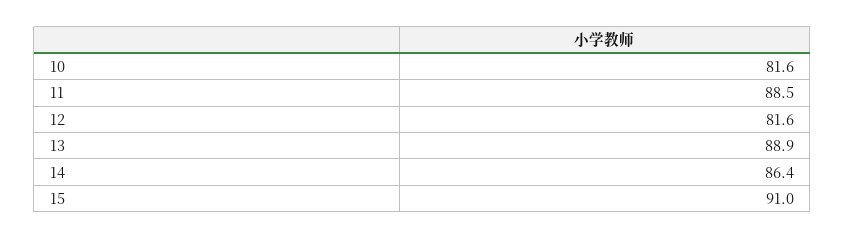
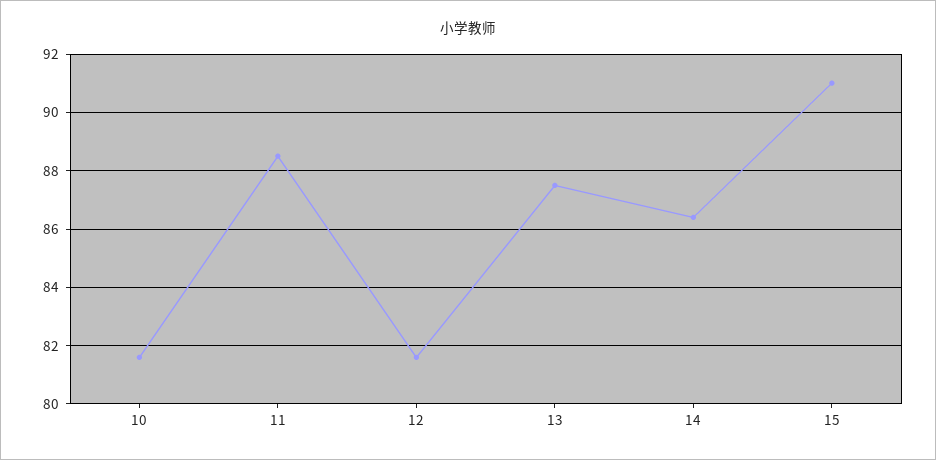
  {
    "10": 81.6,
    "11": 88.5,
    "12": 81.6,
-   "13": 88.9,
+   "13": 87.5,
    "14": 86.4,
    "15": 91
  }

